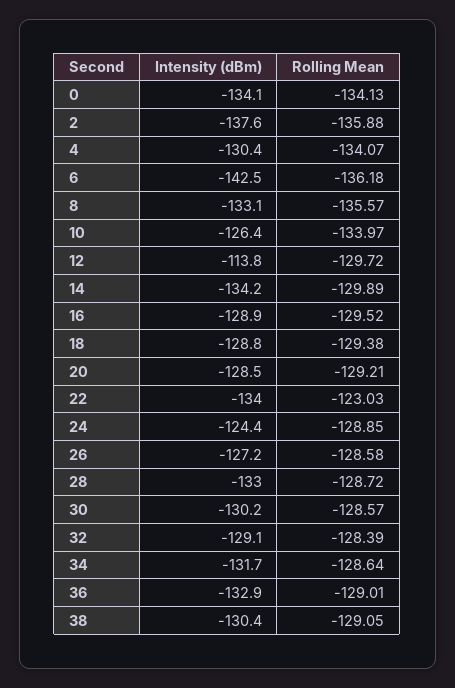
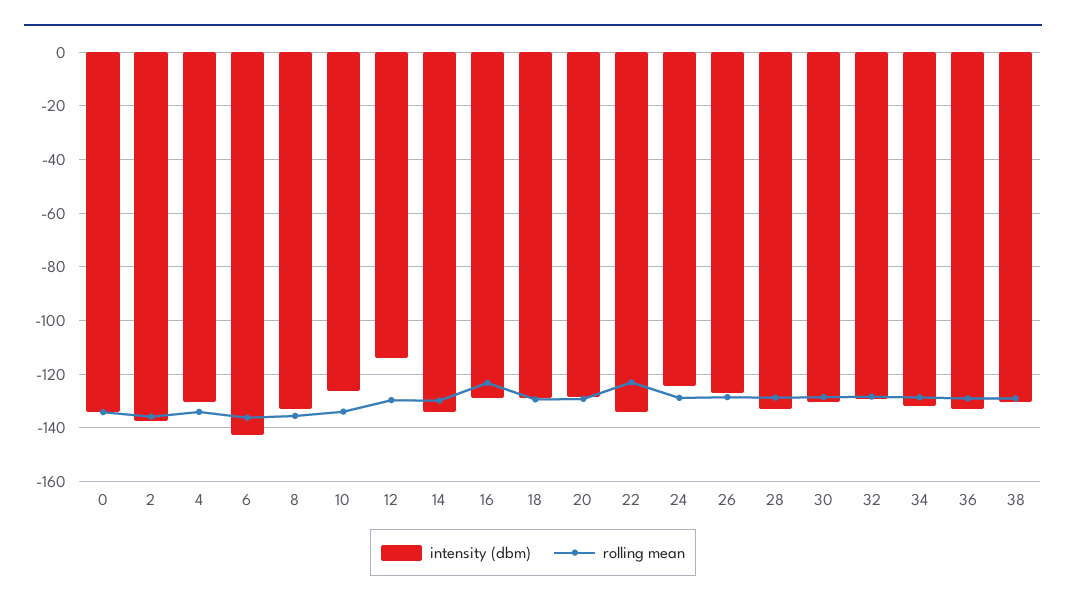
  {
    "Intensity (dBm)": {
      "0": -134.1,
      "2": -137.6,
      "4": -130.4,
      "6": -142.5,
      "8": -133.1,
      "10": -126.4,
      "12": -113.8,
      "14": -134.2,
      "16": -128.9,
      "18": -128.8,
      "20": -128.5,
      "22": -134,
      "24": -124.4,
      "26": -127.2,
      "28": -133,
      "30": -130.2,
      "32": -129.1,
      "34": -131.7,
      "36": -132.9,
      "38": -130.4
    },
    "Rolling Mean": {
      "0": -134.13,
      "2": -135.88,
      "4": -134.07,
      "6": -136.18,
      "8": -135.57,
      "10": -133.97,
      "12": -129.72,
      "14": -129.89,
-     "16": -129.52,
+     "16": -122.5,
      "18": -129.38,
      "20": -129.21,
      "22": -123.03,
      "24": -128.85,
      "26": -128.58,
      "28": -128.72,
      "30": -128.57,
      "32": -128.39,
      "34": -128.64,
      "36": -129.01,
      "38": -129.05
    }
  }

